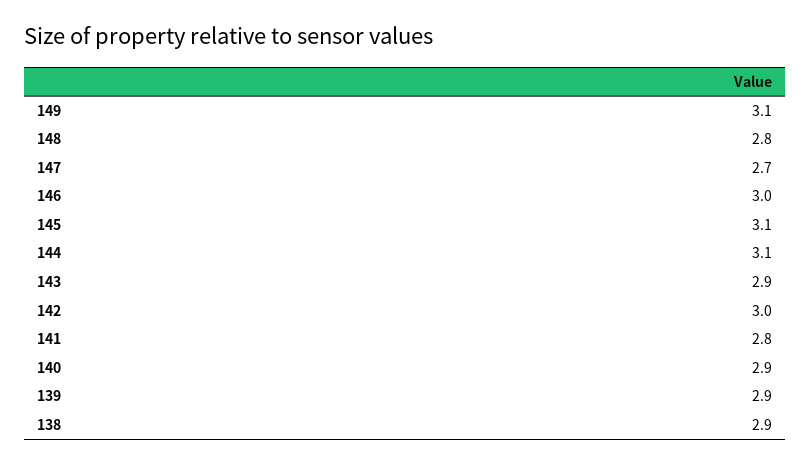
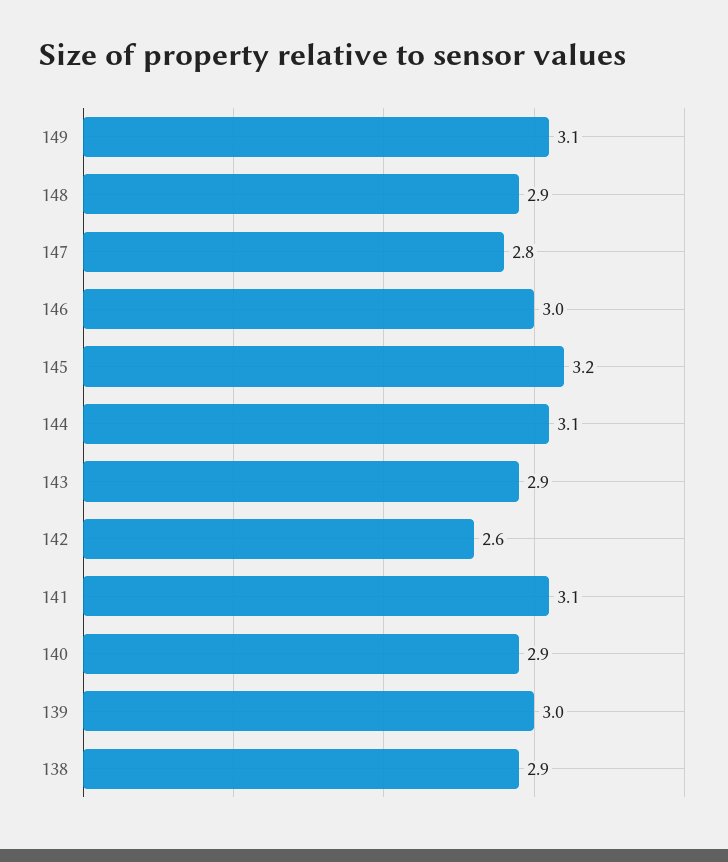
  {
    "149": 3.1,
-   "148": 2.8,
+   "148": 2.9,
-   "147": 2.7,
+   "147": 2.8,
    "146": 3,
-   "145": 3.1,
+   "145": 3.2,
    "144": 3.1,
    "143": 2.9,
-   "142": 3,
+   "142": 2.6,
-   "141": 2.8,
+   "141": 3.1,
    "140": 2.9,
-   "139": 2.9,
+   "139": 3,
    "138": 2.9
  }

